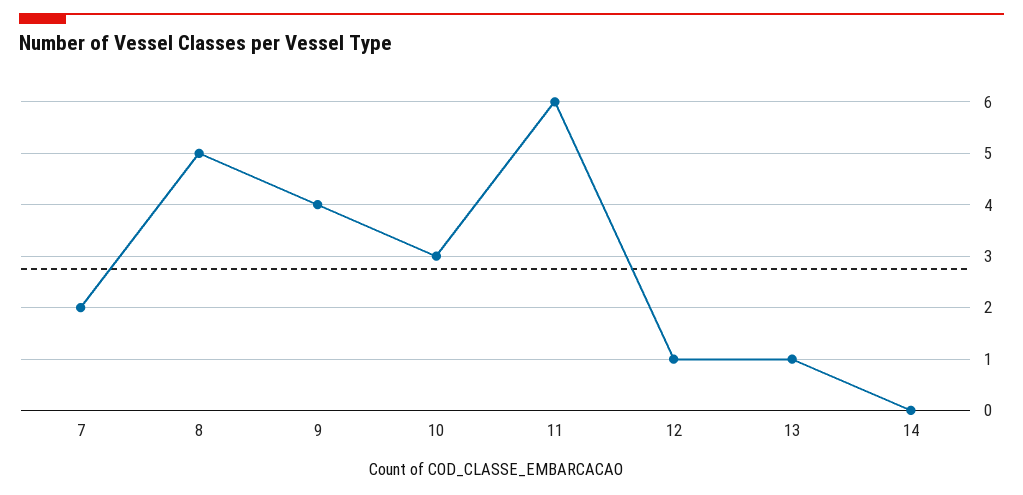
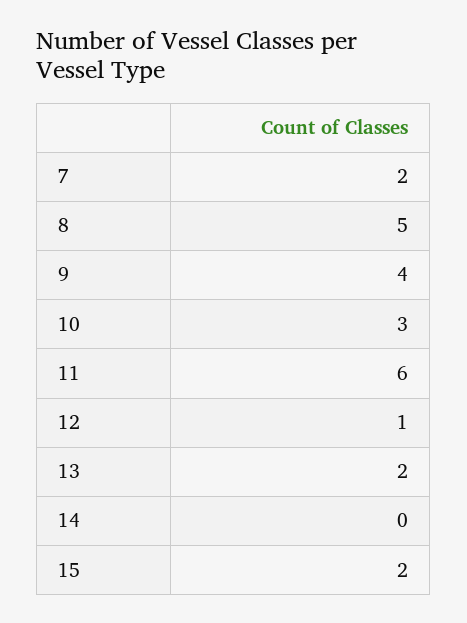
  {
    "7": 2,
    "8": 5,
    "9": 4,
    "10": 3,
    "11": 6,
    "12": 1,
-   "13": 1,
+   "13": 2,
-   "14": 0
+   "14": 0,
+   "15": 2
  }

